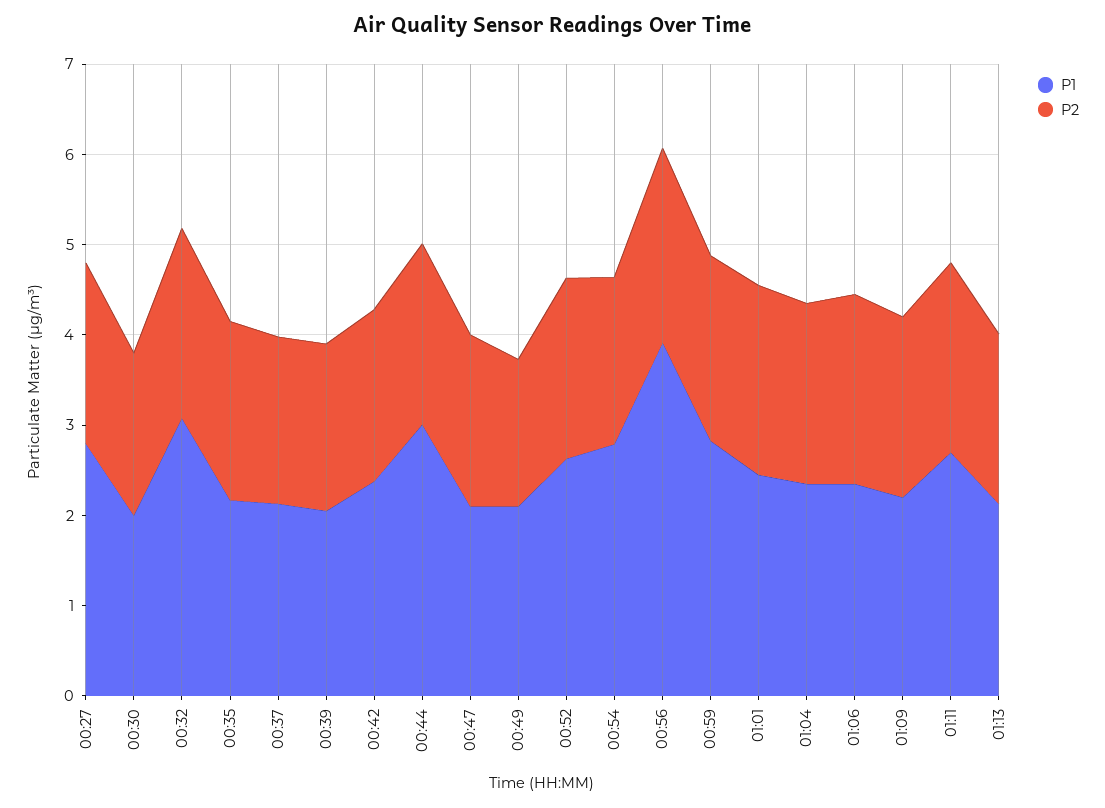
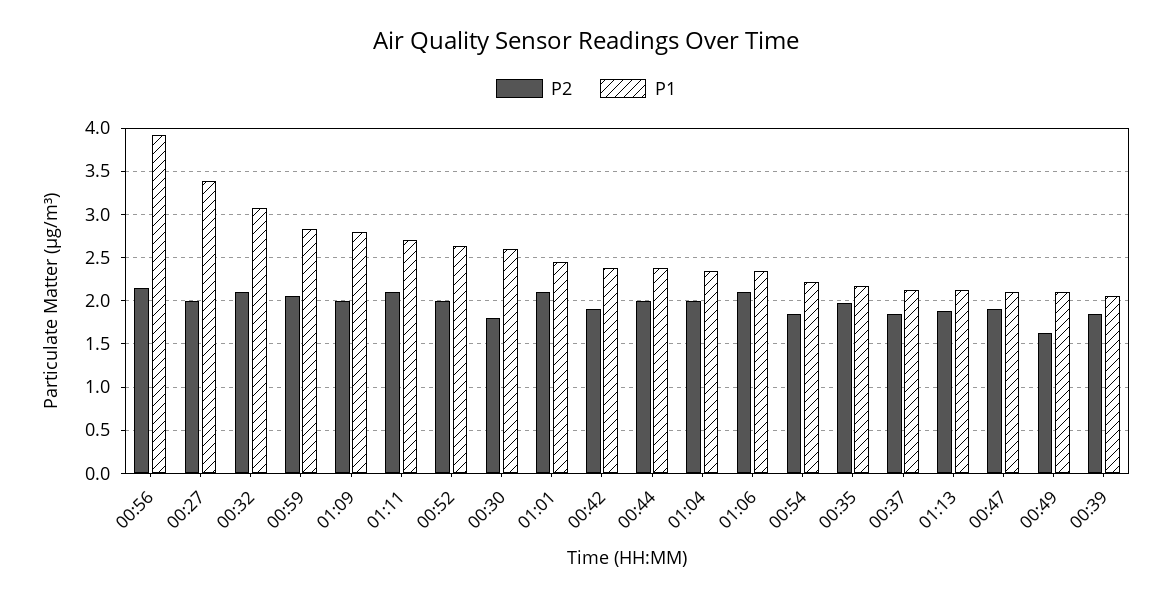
  {
    "P1": {
-     "00:27": 2.8,
+     "00:27": 3.4,
-     "00:30": 2,
+     "00:30": 2.6,
      "00:32": 3.1,
      "00:35": 2.2,
      "00:37": 2.1,
      "00:39": 2.1,
      "00:42": 2.4,
-     "00:44": 3,
+     "00:44": 2.4,
      "00:47": 2.1,
      "00:49": 2.1,
      "00:52": 2.6,
-     "00:54": 2.8,
+     "00:54": 2.2,
      "00:56": 3.9,
      "00:59": 2.8,
      "01:01": 2.5,
      "01:04": 2.4,
      "01:06": 2.4,
-     "01:09": 2.2,
+     "01:09": 2.8,
      "01:11": 2.7,
      "01:13": 2.1
    },
    "P2": {
      "00:27": 2,
      "00:30": 1.8,
      "00:32": 2.1,
      "00:35": 2,
      "00:37": 1.9,
      "00:39": 1.9,
      "00:42": 1.9,
      "00:44": 2,
      "00:47": 1.9,
      "00:49": 1.6,
      "00:52": 2,
      "00:54": 1.9,
      "00:56": 2.2,
      "00:59": 2.1,
      "01:01": 2.1,
      "01:04": 2,
      "01:06": 2.1,
      "01:09": 2,
      "01:11": 2.1,
      "01:13": 1.9
    }
  }

